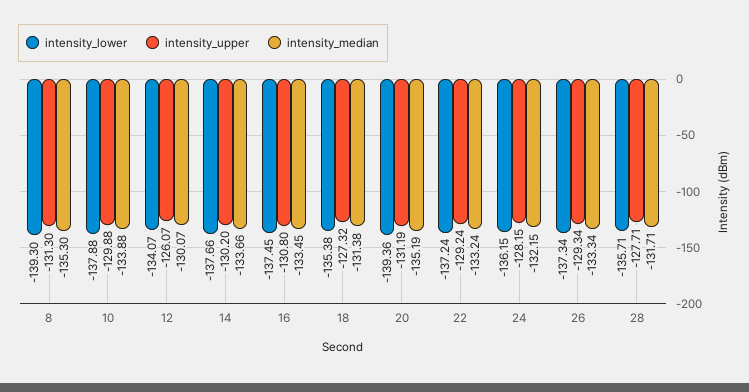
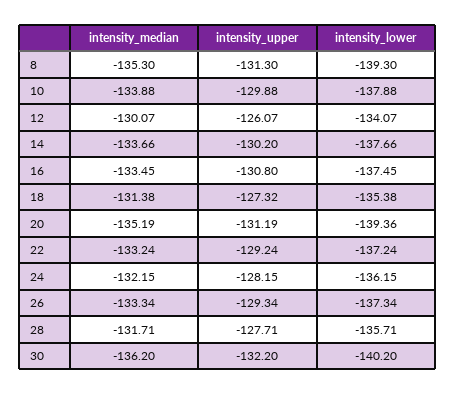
  {
    "intensity_lower": {
      "8": -139.3,
      "10": -137.88,
      "12": -134.07,
      "14": -137.66,
      "16": -137.45,
      "18": -135.38,
      "20": -139.36,
      "22": -137.24,
      "24": -136.15,
      "26": -137.34,
-     "28": -135.71
+     "28": -135.71,
+     "30": -140.2
    },
    "intensity_upper": {
      "8": -131.3,
      "10": -129.88,
      "12": -126.07,
      "14": -130.2,
      "16": -130.8,
      "18": -127.32,
      "20": -131.19,
      "22": -129.24,
      "24": -128.15,
      "26": -129.34,
-     "28": -127.71
+     "28": -127.71,
+     "30": -132.2
    },
    "intensity_median": {
      "8": -135.3,
      "10": -133.88,
      "12": -130.07,
      "14": -133.66,
      "16": -133.45,
      "18": -131.38,
      "20": -135.19,
      "22": -133.24,
      "24": -132.15,
      "26": -133.34,
-     "28": -131.71
+     "28": -131.71,
+     "30": -136.2
    }
  }

